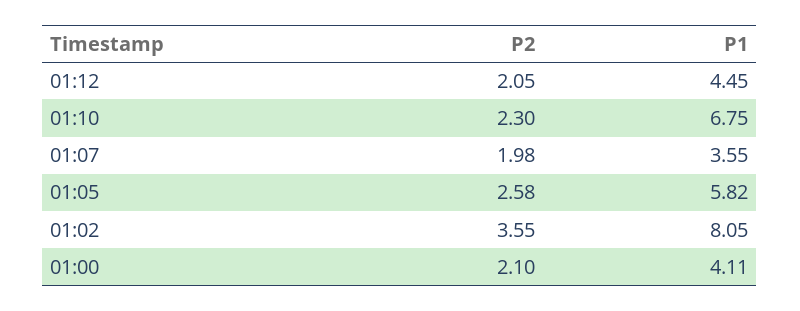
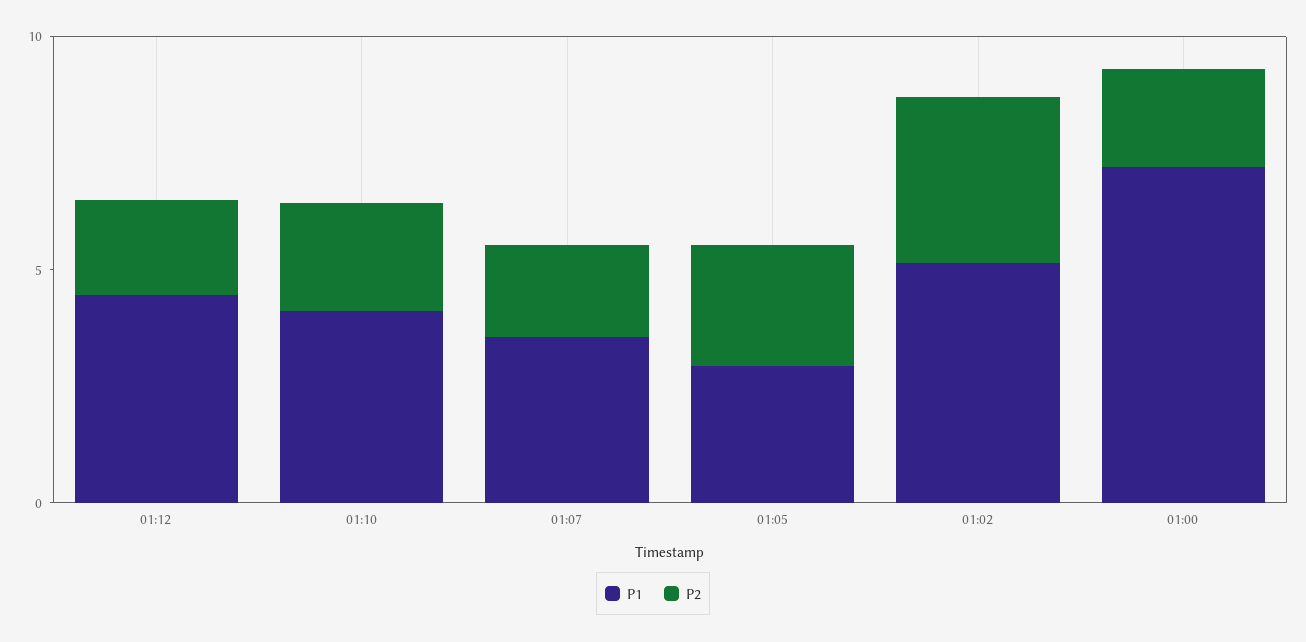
  {
    "P2": {
      "01:12": 2.05,
      "01:10": 2.3,
      "01:07": 1.98,
      "01:05": 2.58,
      "01:02": 3.55,
      "01:00": 2.1
    },
    "P1": {
      "01:12": 4.45,
-     "01:10": 6.75,
+     "01:10": 4,
      "01:07": 3.55,
-     "01:05": 5.82,
+     "01:05": 3,
-     "01:02": 8.05,
+     "01:02": 5,
-     "01:00": 4.11
+     "01:00": 7
    }
  }

